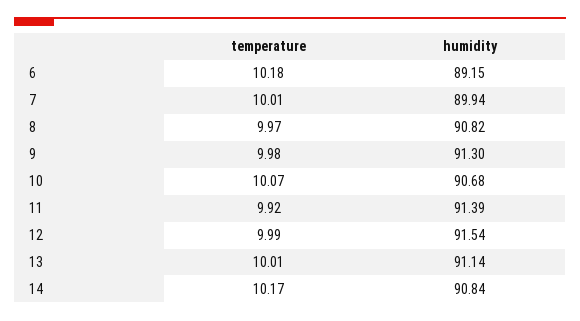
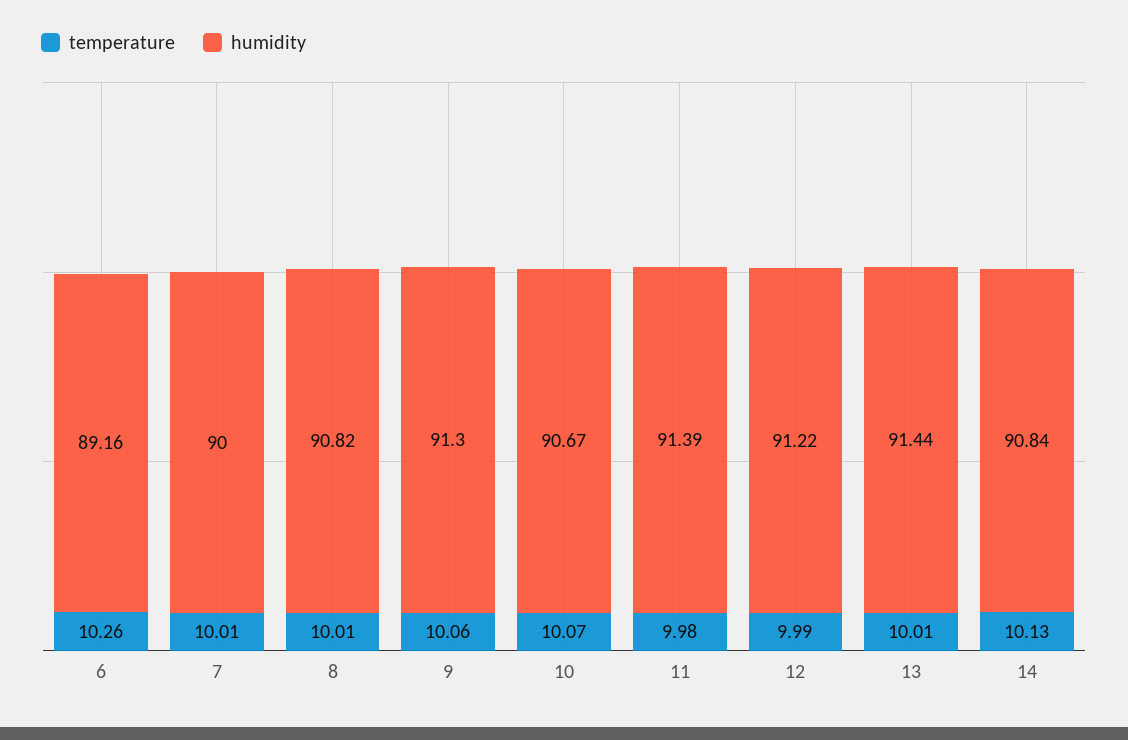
  {
    "temperature": {
-     "6": 10.18,
+     "6": 10.26,
      "7": 10.01,
-     "8": 9.97,
+     "8": 10.01,
-     "9": 9.98,
+     "9": 10.06,
      "10": 10.07,
-     "11": 9.92,
+     "11": 9.98,
      "12": 9.99,
      "13": 10.01,
-     "14": 10.17
+     "14": 10.13
    },
    "humidity": {
-     "6": 89.15,
+     "6": 89.16,
-     "7": 89.94,
+     "7": 90,
      "8": 90.82,
      "9": 91.3,
-     "10": 90.68,
+     "10": 90.67,
      "11": 91.39,
-     "12": 91.54,
+     "12": 91.22,
-     "13": 91.14,
+     "13": 91.44,
      "14": 90.84
    }
  }

